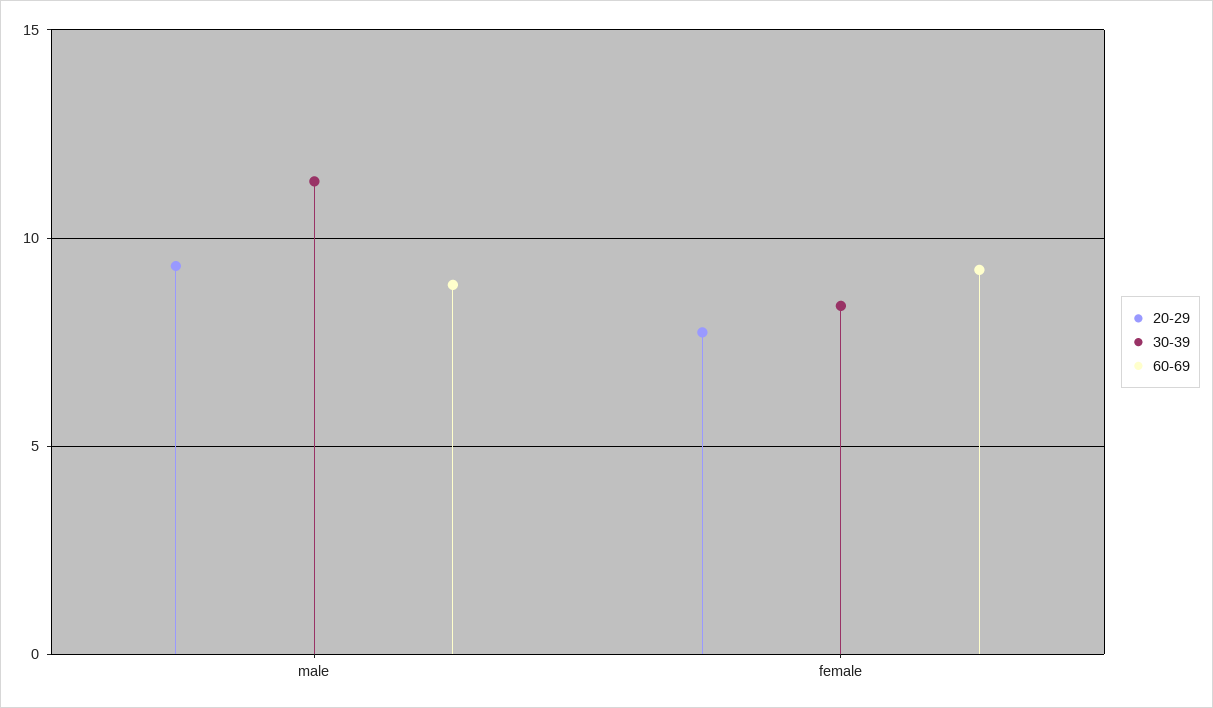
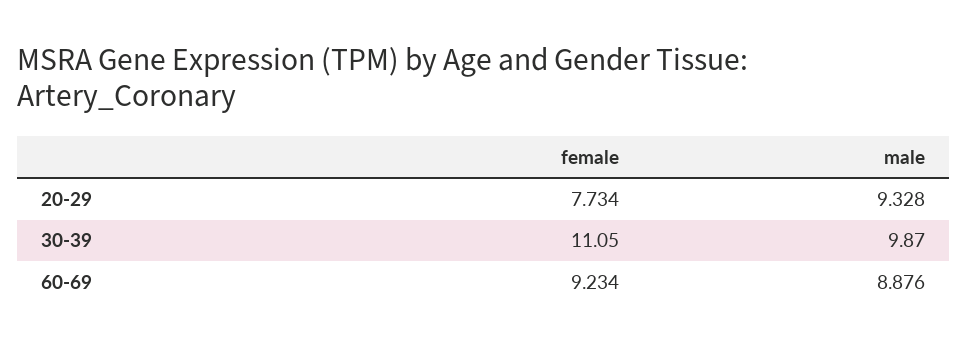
  {
    "20-29": {
      "male": 9.328,
      "female": 7.734
    },
    "30-39": {
-     "male": 11.5,
+     "male": 9.87,
-     "female": 8.5
+     "female": 11.05
    },
    "60-69": {
      "male": 8.876,
      "female": 9.234
    }
  }

